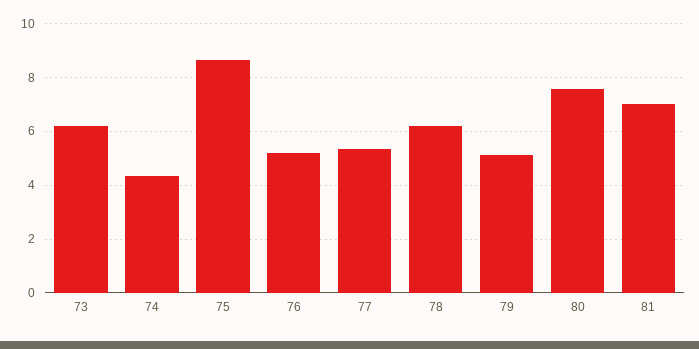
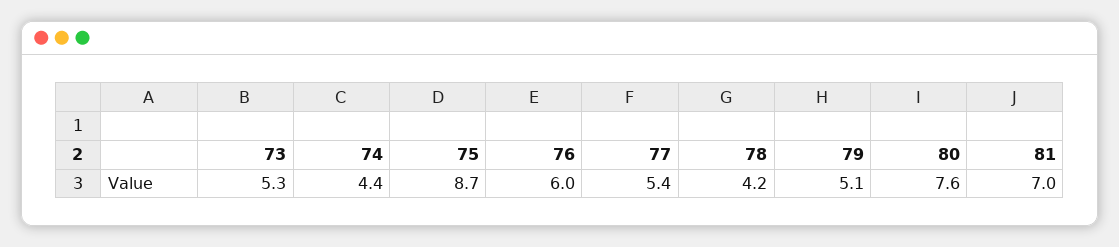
  {
-   "73": 6.25,
+   "73": 5.3,
    "74": 4.4,
    "75": 8.7,
-   "76": 5.25,
+   "76": 6,
    "77": 5.4,
-   "78": 6.25,
+   "78": 4.2,
    "79": 5.1,
    "80": 7.6,
    "81": 7
  }

